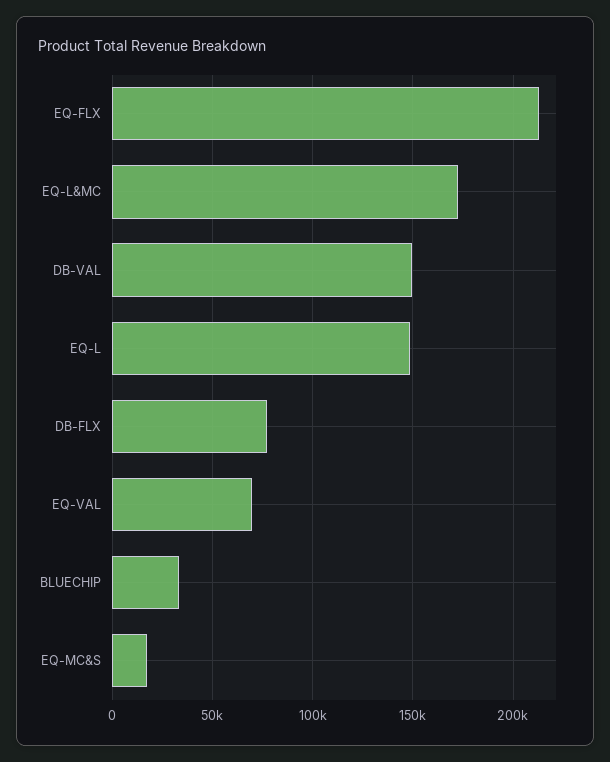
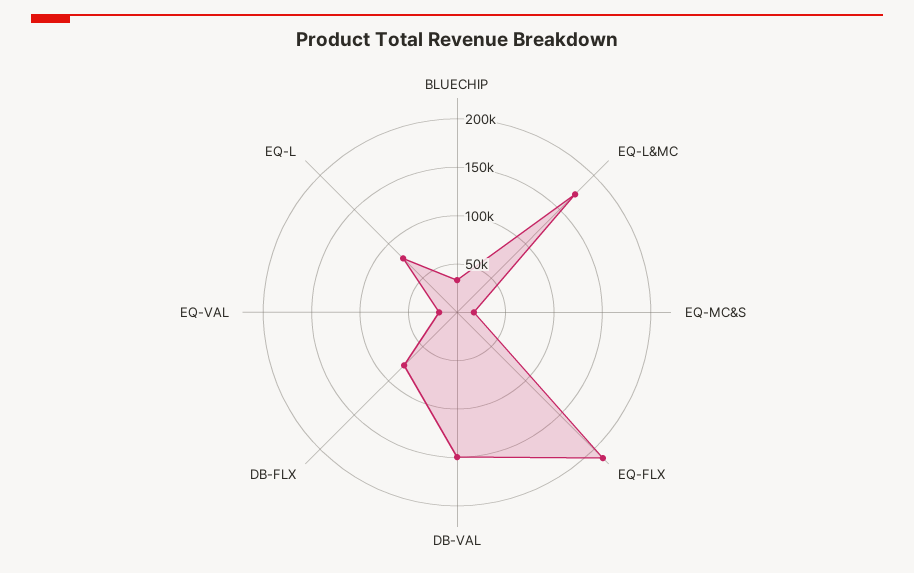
  {
    "EQ-FLX": 215000,
    "EQ-L&MC": 170000,
    "DB-VAL": 150000,
-   "EQ-L": 150000,
+   "EQ-L": 80000,
    "DB-FLX": 75000,
-   "EQ-VAL": 70000,
+   "EQ-VAL": 20000,
    "BLUECHIP": 35000,
    "EQ-MC&S": 15000
  }

